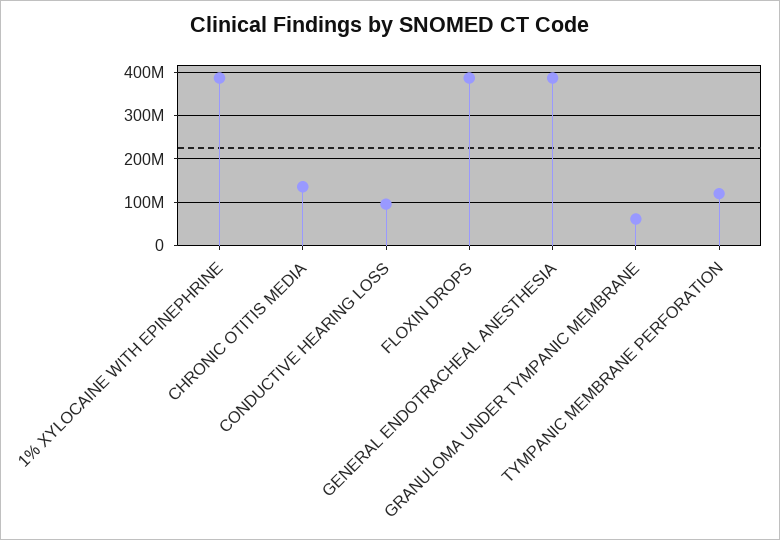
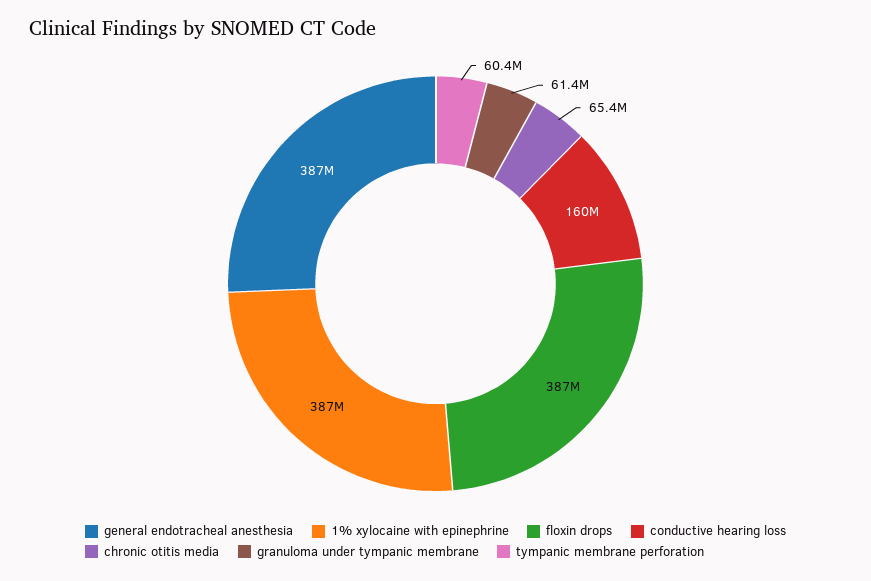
  {
    "1% XYLOCAINE WITH EPINEPHRINE": 387000000,
-   "CHRONIC OTITIS MEDIA": 140000000,
+   "CHRONIC OTITIS MEDIA": 65400000,
-   "CONDUCTIVE HEARING LOSS": 100000000,
+   "CONDUCTIVE HEARING LOSS": 160000000,
    "FLOXIN DROPS": 387000000,
    "GENERAL ENDOTRACHEAL ANESTHESIA": 387000000,
    "GRANULOMA UNDER TYMPANIC MEMBRANE": 61400000,
-   "TYMPANIC MEMBRANE PERFORATION": 120000000
+   "TYMPANIC MEMBRANE PERFORATION": 60400000
  }

